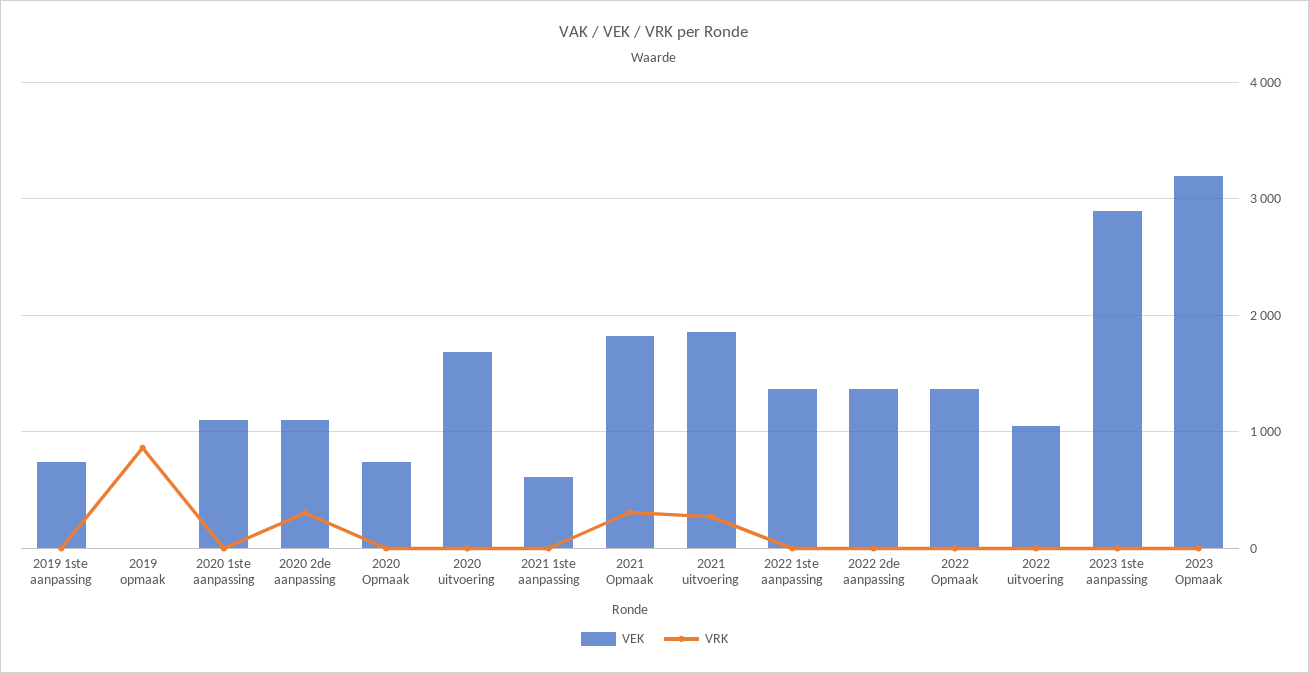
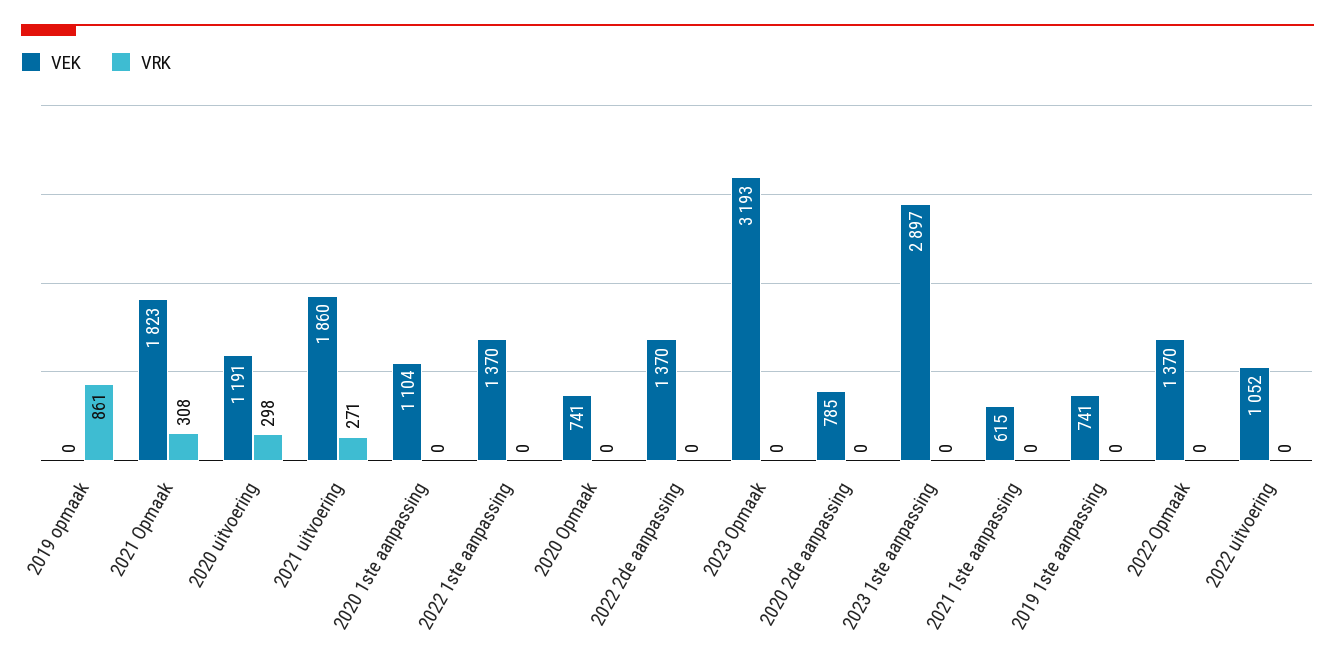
  {
    "VEK": {
      "2019 1ste aanpassing": 741,
      "2019 opmaak": 0,
      "2020 1ste aanpassing": 1104,
-     "2020 2de aanpassing": 1100,
+     "2020 2de aanpassing": 785,
      "2020 Opmaak": 741,
-     "2020 uitvoering": 1700,
+     "2020 uitvoering": 1191,
      "2021 1ste aanpassing": 615,
      "2021 Opmaak": 1823,
      "2021 uitvoering": 1860,
      "2022 1ste aanpassing": 1370,
      "2022 2de aanpassing": 1370,
      "2022 Opmaak": 1370,
      "2022 uitvoering": 1052,
      "2023 1ste aanpassing": 2897,
      "2023 Opmaak": 3193
    },
    "VRK": {
      "2019 1ste aanpassing": 0,
      "2019 opmaak": 861,
      "2020 1ste aanpassing": 0,
-     "2020 2de aanpassing": 300,
+     "2020 2de aanpassing": 0,
      "2020 Opmaak": 0,
-     "2020 uitvoering": 0,
+     "2020 uitvoering": 298,
      "2021 1ste aanpassing": 0,
      "2021 Opmaak": 308,
      "2021 uitvoering": 271,
      "2022 1ste aanpassing": 0,
      "2022 2de aanpassing": 0,
      "2022 Opmaak": 0,
      "2022 uitvoering": 0,
      "2023 1ste aanpassing": 0,
      "2023 Opmaak": 0
    }
  }

